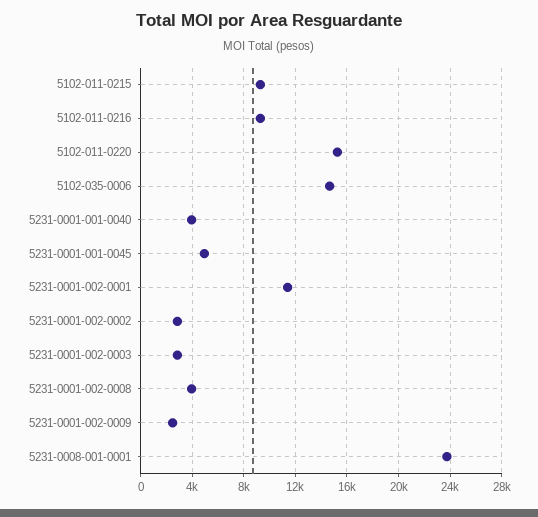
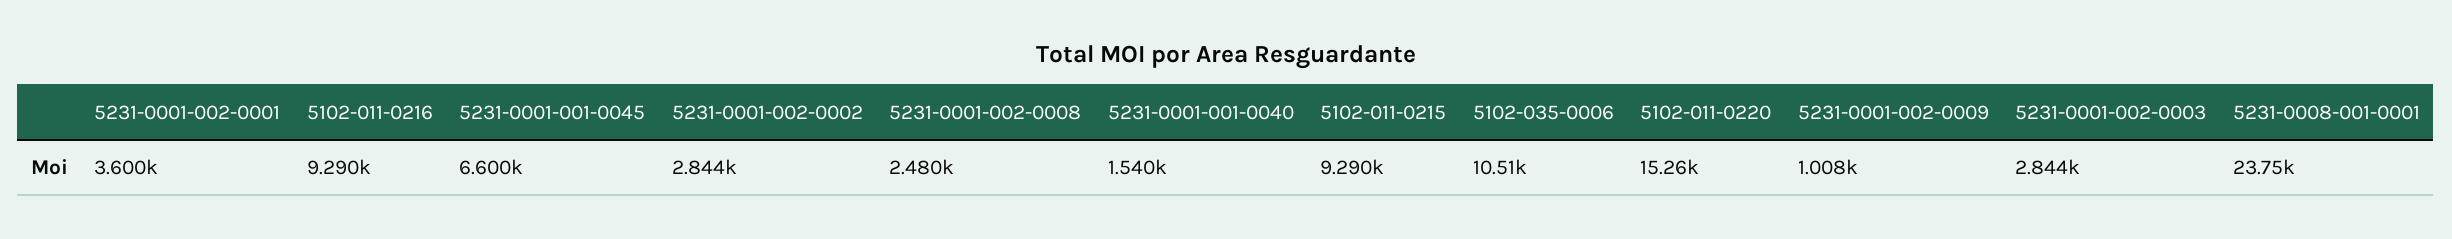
  {
    "5102-011-0215": 9290,
    "5102-011-0216": 9290,
    "5102-011-0220": 15260,
-   "5102-035-0006": 14500,
+   "5102-035-0006": 10510,
-   "5231-0001-001-0040": 4000,
+   "5231-0001-001-0040": 1540,
-   "5231-0001-001-0045": 5000,
+   "5231-0001-001-0045": 6600,
-   "5231-0001-002-0001": 11500,
+   "5231-0001-002-0001": 3600,
    "5231-0001-002-0002": 2844,
    "5231-0001-002-0003": 2844,
-   "5231-0001-002-0008": 4000,
+   "5231-0001-002-0008": 2480,
-   "5231-0001-002-0009": 2500,
+   "5231-0001-002-0009": 1008,
    "5231-0008-001-0001": 23750
  }

